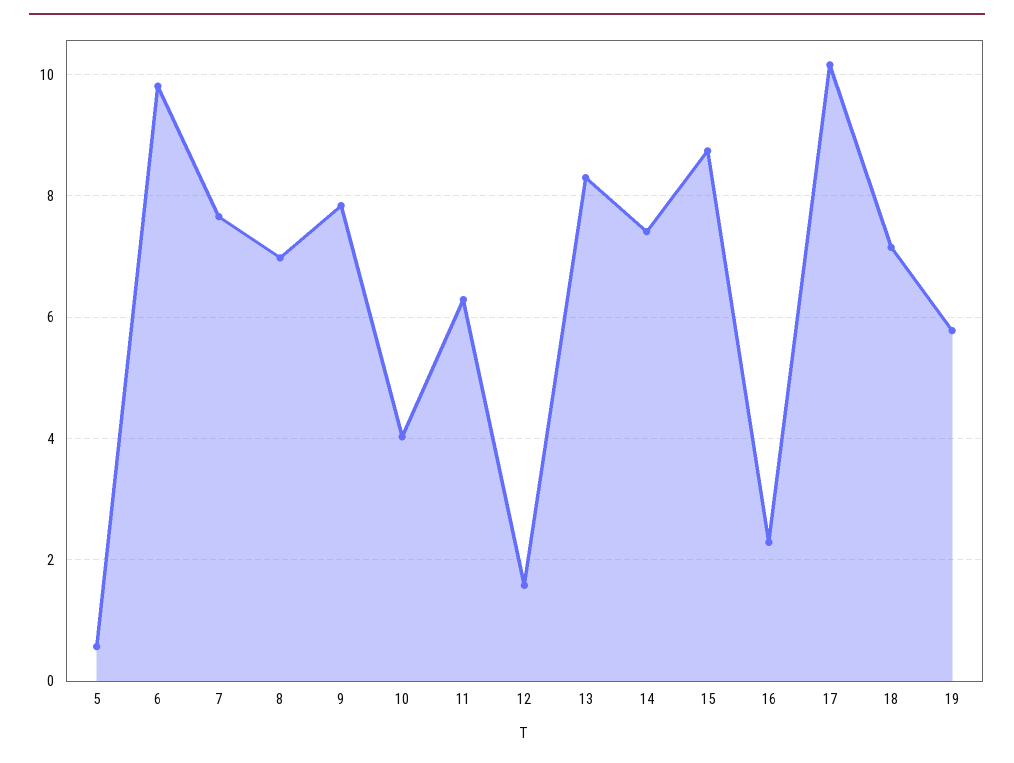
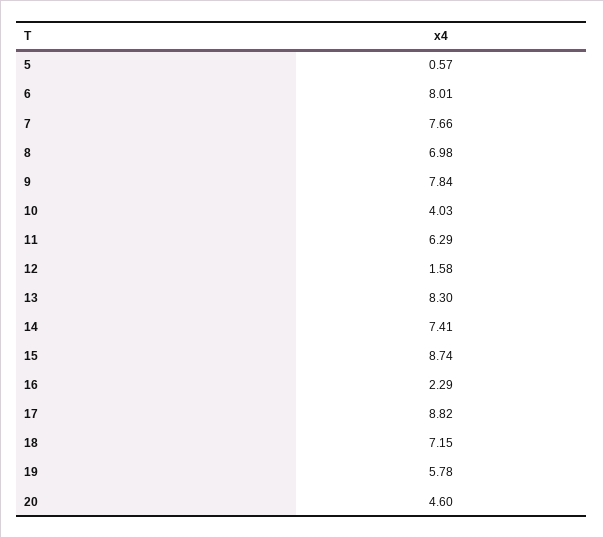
  {
    "5": 0.57,
-   "6": 9.8,
+   "6": 8.01,
    "7": 7.66,
    "8": 6.98,
    "9": 7.84,
    "10": 4.03,
    "11": 6.29,
    "12": 1.58,
    "13": 8.3,
    "14": 7.41,
    "15": 8.74,
    "16": 2.29,
-   "17": 10.2,
+   "17": 8.82,
    "18": 7.15,
-   "19": 5.78
+   "19": 5.78,
+   "20": 4.6
  }

